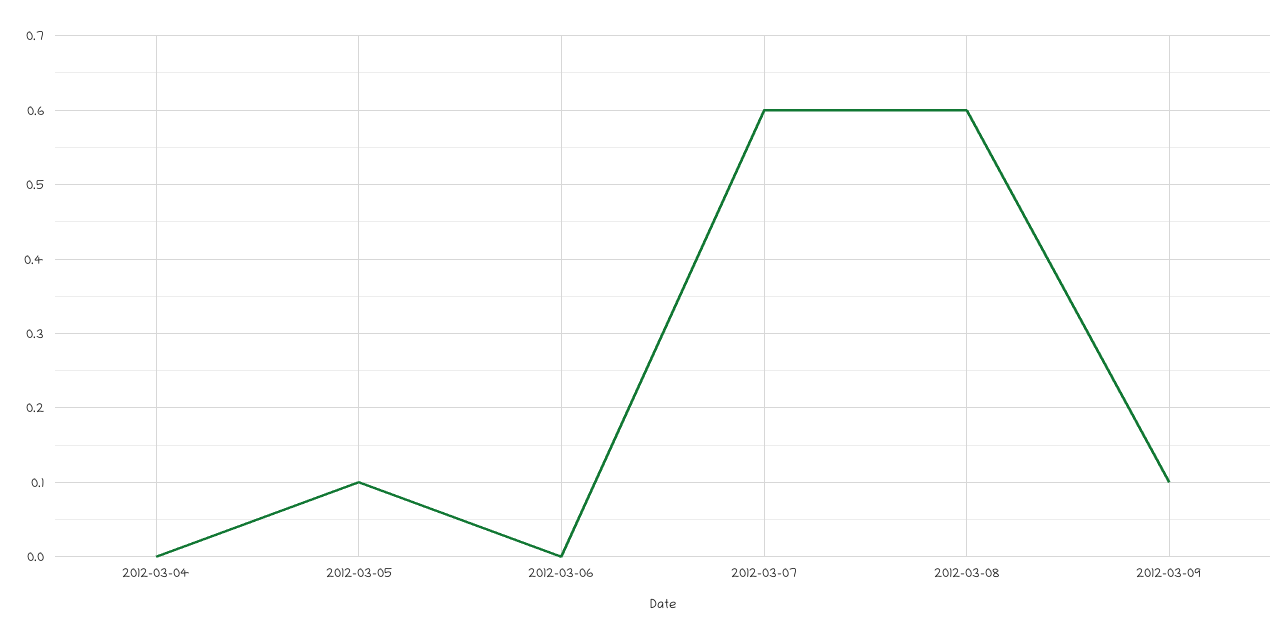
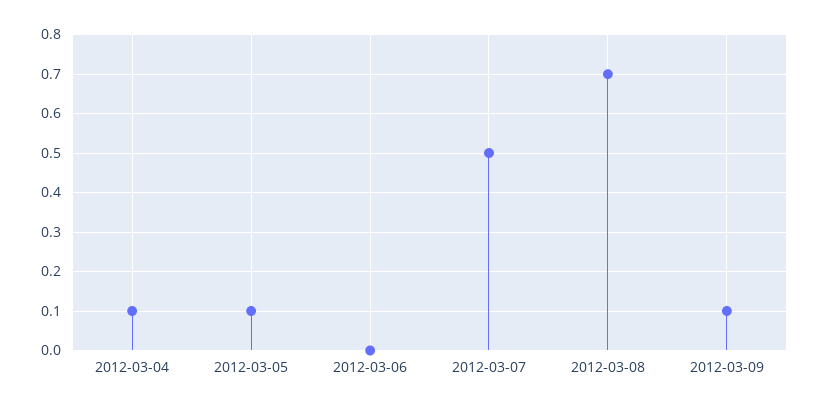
  {
-   "2012-03-04": 0,
+   "2012-03-04": 0.1,
    "2012-03-05": 0.1,
    "2012-03-06": 0,
-   "2012-03-07": 0.6,
+   "2012-03-07": 0.5,
-   "2012-03-08": 0.6,
+   "2012-03-08": 0.7,
    "2012-03-09": 0.1
  }

